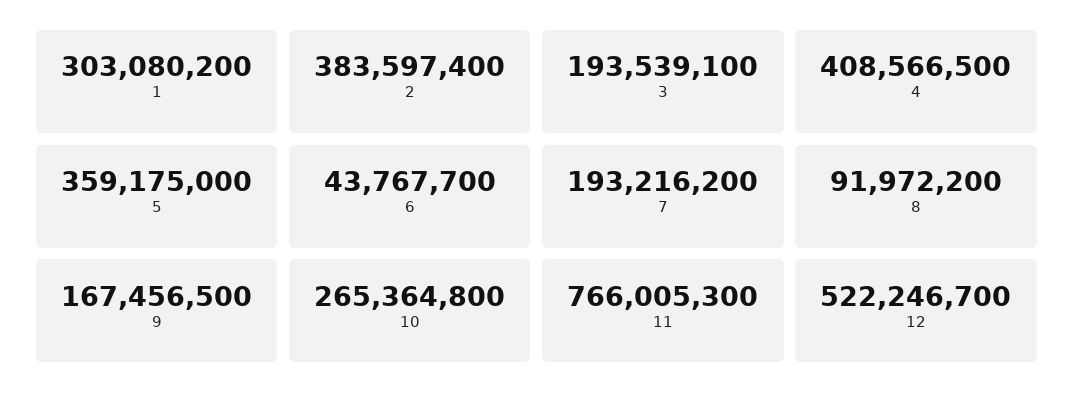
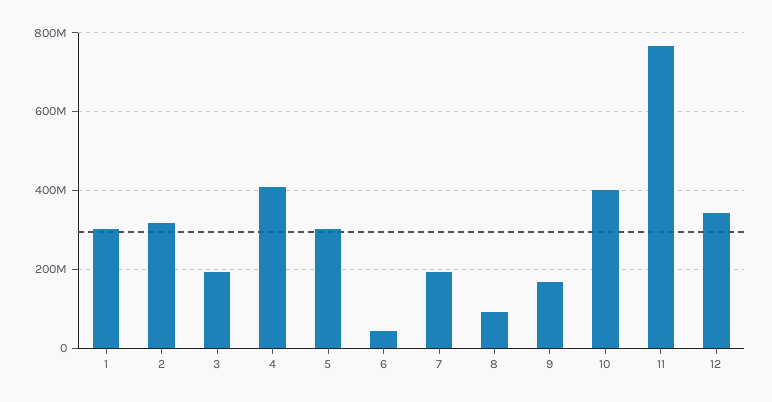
  {
    "1": 303080200,
-   "2": 383597400,
+   "2": 320000000,
    "3": 193539100,
    "4": 408566500,
-   "5": 359175000,
+   "5": 300000000,
    "6": 43767700,
    "7": 193216200,
    "8": 91972200,
    "9": 167456500,
-   "10": 265364800,
+   "10": 400000000,
    "11": 766005300,
-   "12": 522246700
+   "12": 340000000
  }

